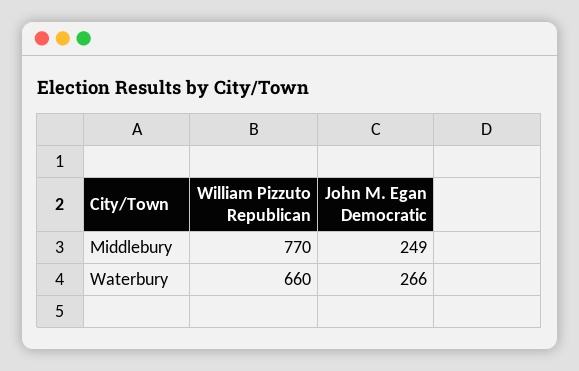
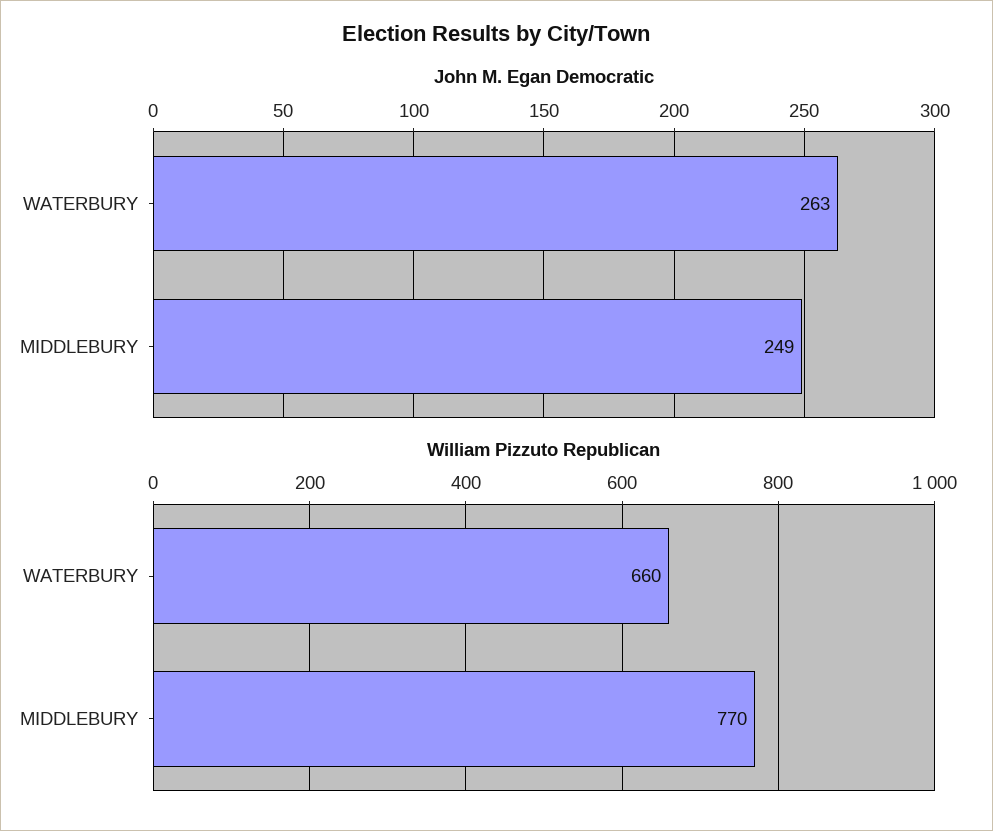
  {
    "William Pizzuto Republican": {
      "Middlebury": 770,
      "Waterbury": 660
    },
    "John M. Egan Democratic": {
      "Middlebury": 249,
-     "Waterbury": 266
+     "Waterbury": 263
    }
  }

